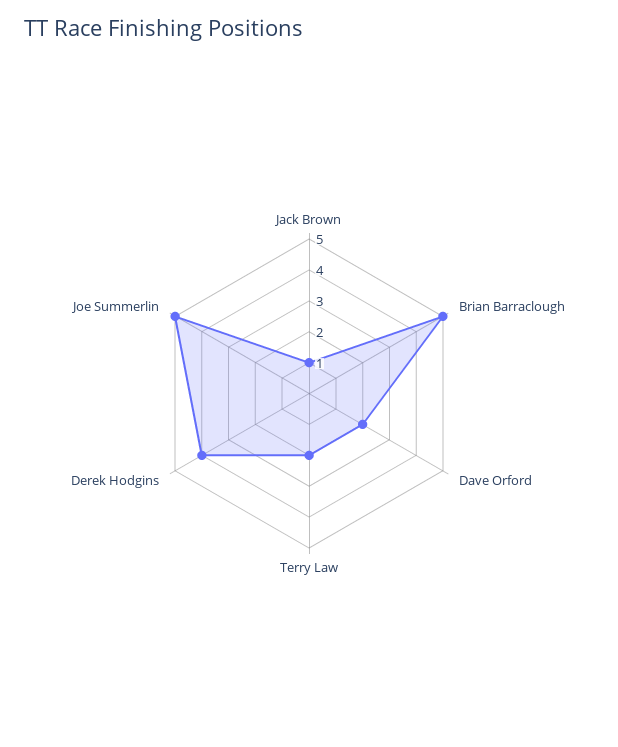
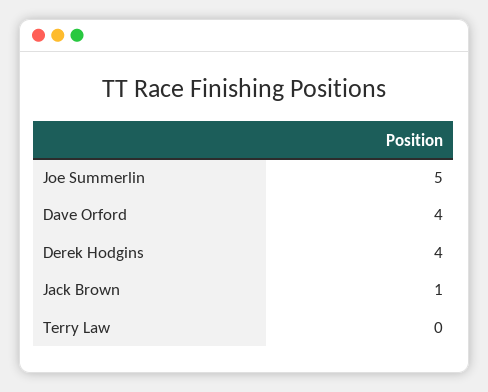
  {
    "Jack Brown": 1,
-   "Brian Barraclough": 5,
-   "Dave Orford": 2,
+   "Dave Orford": 4,
-   "Terry Law": 2,
+   "Terry Law": 0,
    "Derek Hodgins": 4,
    "Joe Summerlin": 5
  }

